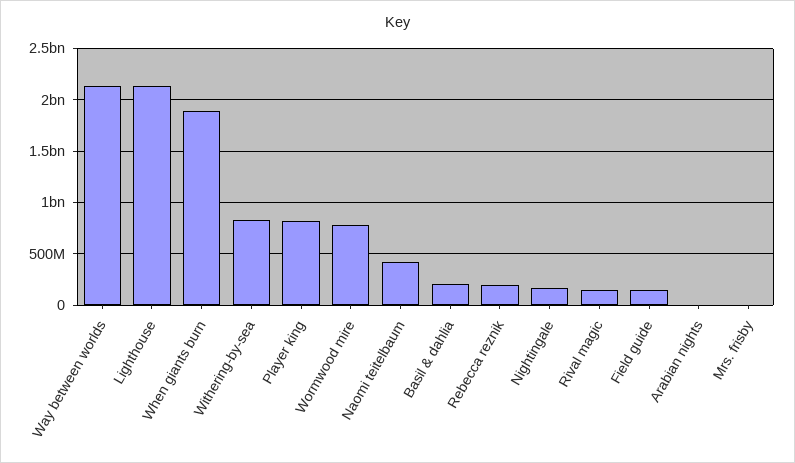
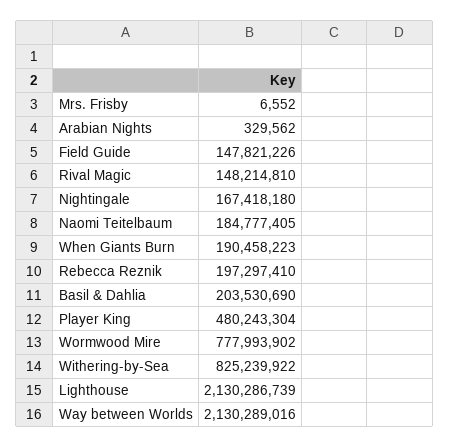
  {
    "Way between worlds": 2130289016,
    "Lighthouse": 2130286739,
-   "When giants burn": 1900000000,
+   "When giants burn": 190458223,
    "Withering-by-sea": 825239922,
-   "Player king": 800000000,
+   "Player king": 480243304,
    "Wormwood mire": 777993902,
-   "Naomi teitelbaum": 400000000,
+   "Naomi teitelbaum": 184777405,
    "Basil & dahlia": 203530690,
    "Rebecca reznik": 197297410,
    "Nightingale": 167418180,
    "Rival magic": 148214810,
    "Field guide": 147821226,
    "Arabian nights": 329562,
    "Mrs. frisby": 6552
  }

